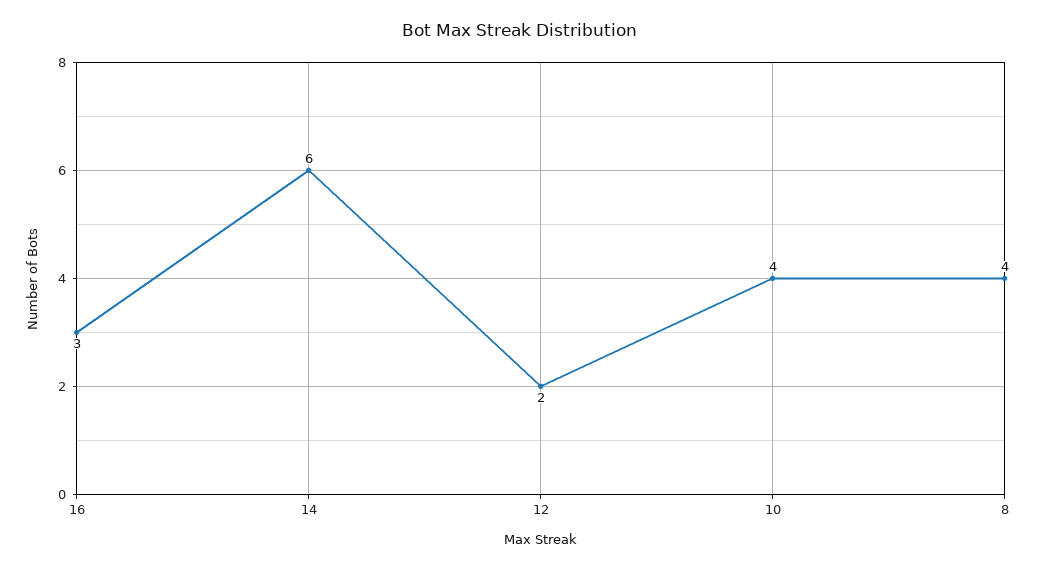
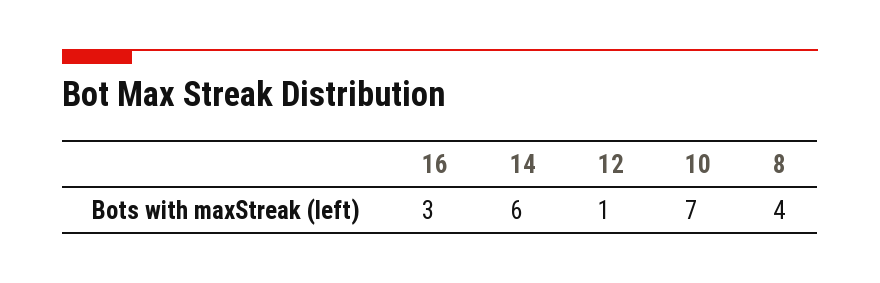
  {
    "16": 3,
    "14": 6,
-   "12": 2,
+   "12": 1,
-   "10": 4,
+   "10": 7,
    "8": 4
  }

